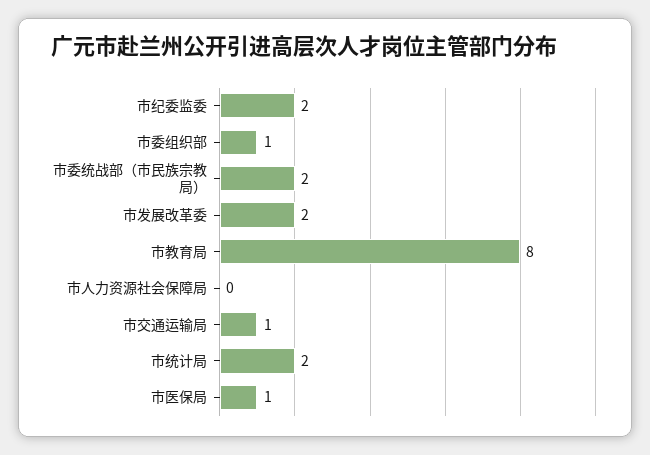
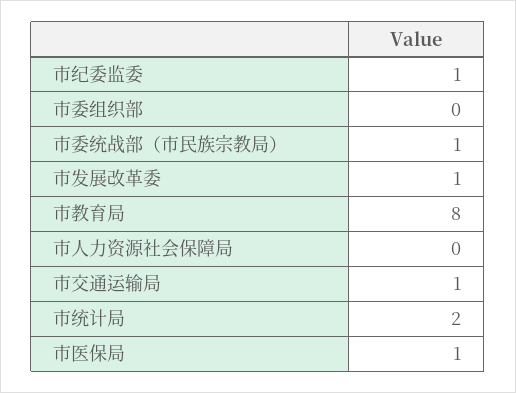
  {
-   "市纪委监委": 2,
+   "市纪委监委": 1,
-   "市委组织部": 1,
+   "市委组织部": 0,
-   "市委统战部（市民族宗教局）": 2,
+   "市委统战部（市民族宗教局）": 1,
-   "市发展改革委": 2,
+   "市发展改革委": 1,
    "市教育局": 8,
    "市人力资源社会保障局": 0,
    "市交通运输局": 1,
    "市统计局": 2,
    "市医保局": 1
  }

